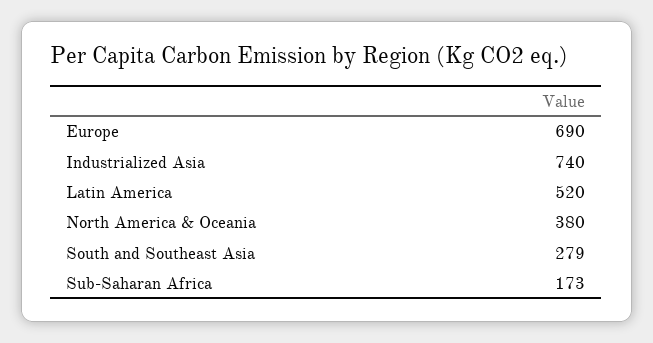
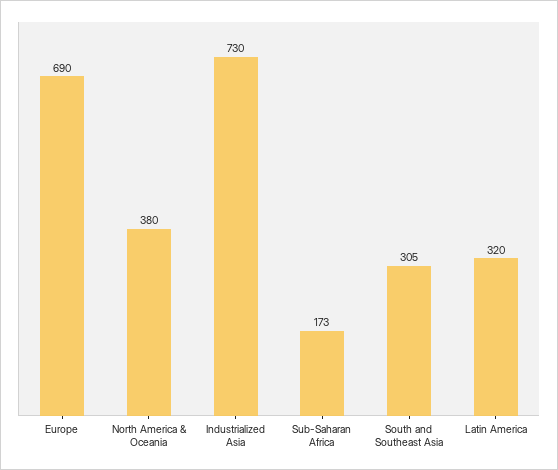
  {
    "Europe": 690,
-   "Industrialized Asia": 740,
+   "Industrialized Asia": 730,
-   "Latin America": 520,
+   "Latin America": 320,
    "North America & Oceania": 380,
-   "South and Southeast Asia": 279,
+   "South and Southeast Asia": 305,
    "Sub-Saharan Africa": 173
  }

